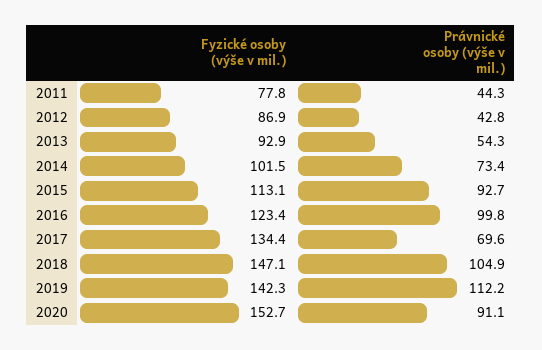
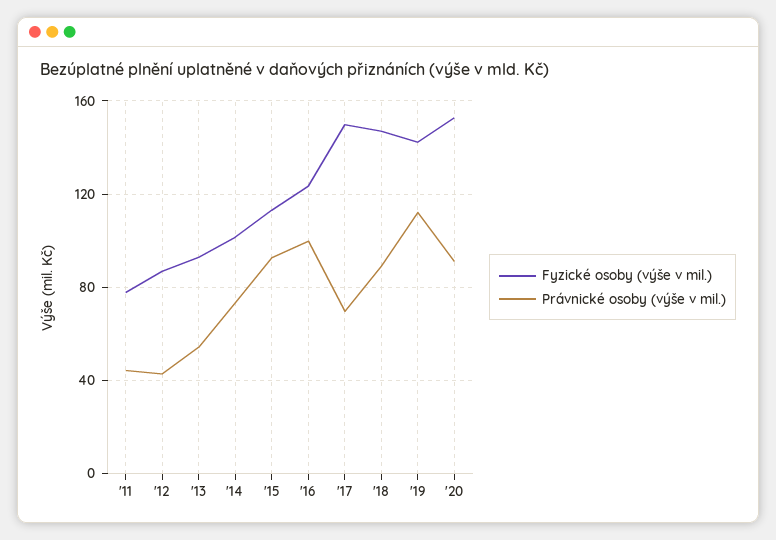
  {
    "Fyzické osoby (výše v mil.)": {
      "2011": 77.8,
      "2012": 86.9,
      "2013": 92.9,
      "2014": 101.5,
      "2015": 113.1,
      "2016": 123.4,
-     "2017": 134.4,
+     "2017": 150,
      "2018": 147.1,
      "2019": 142.3,
      "2020": 152.7
    },
    "Právnické osoby (výše v mil.)": {
      "2011": 44.3,
      "2012": 42.8,
      "2013": 54.3,
      "2014": 73.4,
      "2015": 92.7,
      "2016": 99.8,
      "2017": 69.6,
-     "2018": 104.9,
+     "2018": 90,
      "2019": 112.2,
      "2020": 91.1
    }
  }

